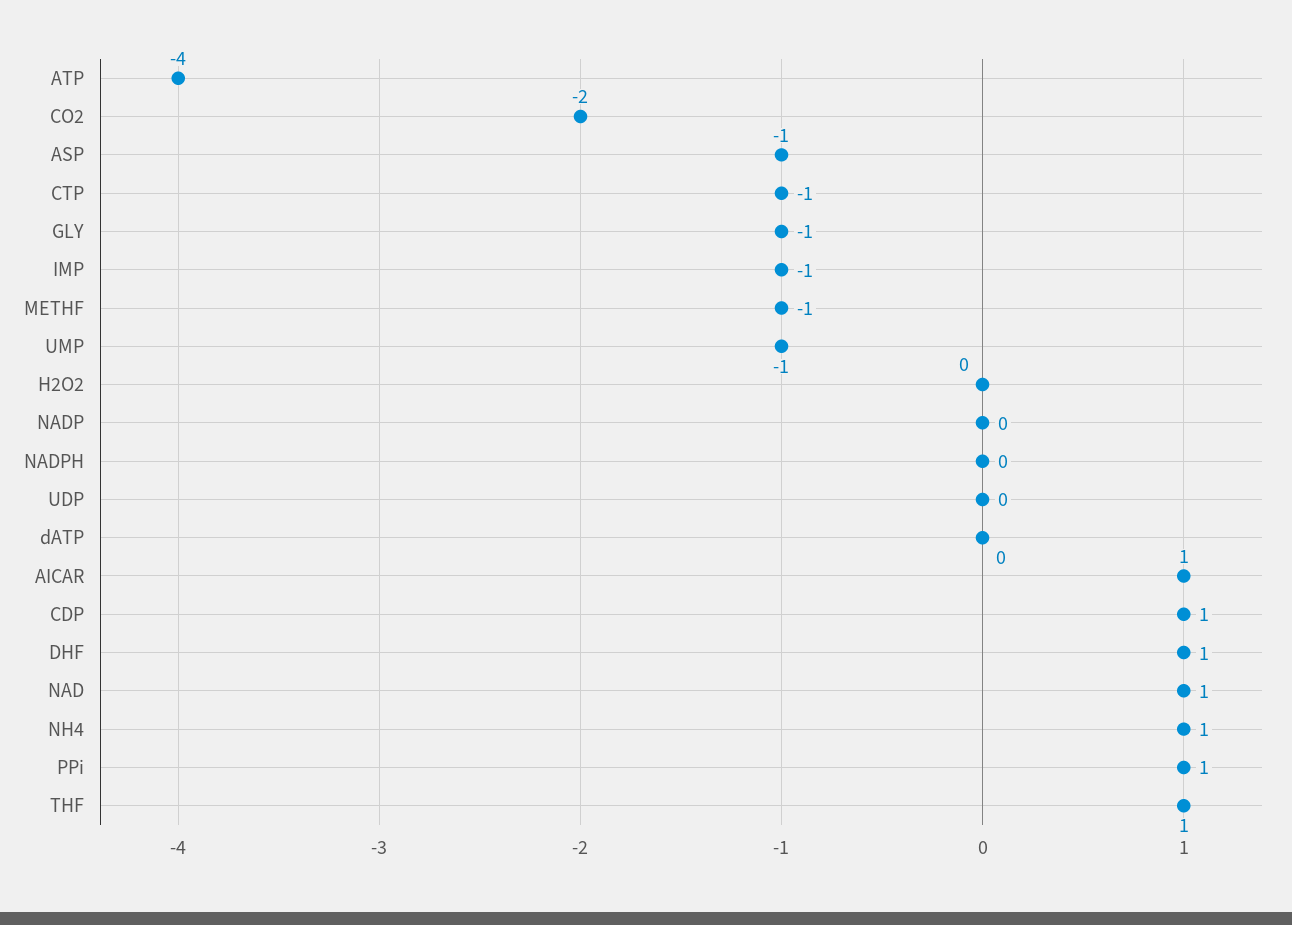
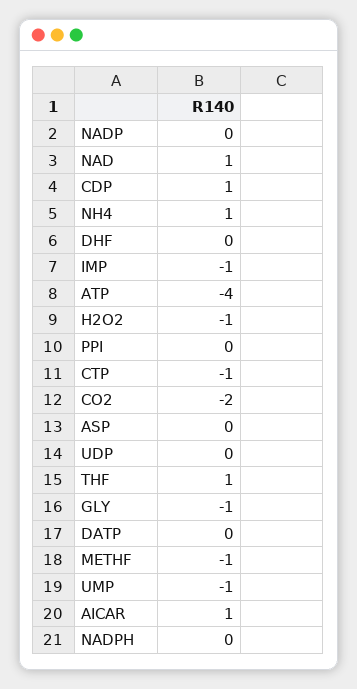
  {
    "ATP": -4,
    "CO2": -2,
-   "ASP": -1,
+   "ASP": 0,
    "CTP": -1,
    "GLY": -1,
    "IMP": -1,
    "METHF": -1,
    "UMP": -1,
-   "H2O2": 0,
+   "H2O2": -1,
    "NADP": 0,
    "NADPH": 0,
    "UDP": 0,
    "dATP": 0,
    "AICAR": 1,
    "CDP": 1,
-   "DHF": 1,
+   "DHF": 0,
    "NAD": 1,
    "NH4": 1,
-   "PPi": 1,
+   "PPi": 0,
    "THF": 1
  }

